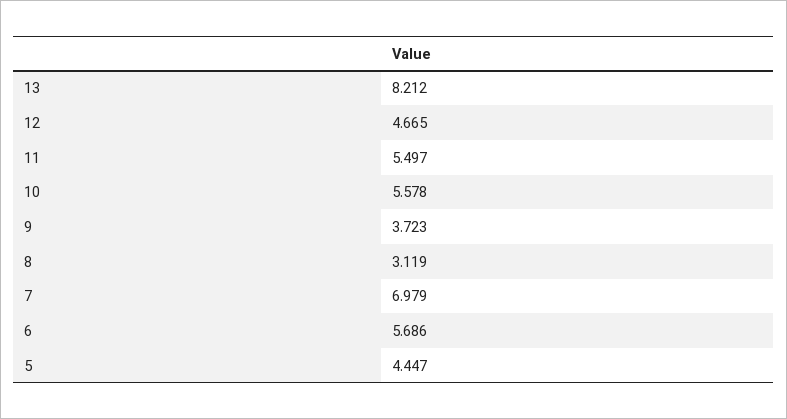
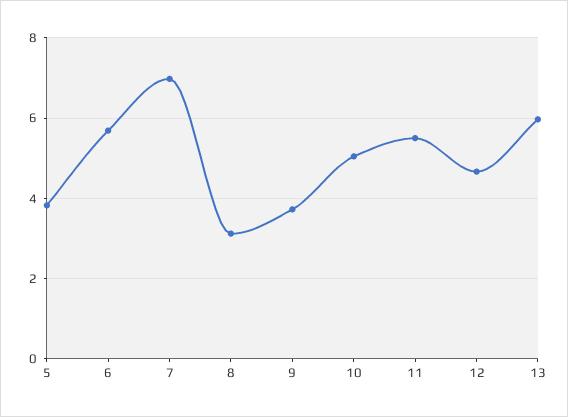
  {
-   "13": 8.212,
+   "13": 6,
    "12": 4.665,
    "11": 5.497,
-   "10": 5.578,
+   "10": 5,
    "9": 3.723,
    "8": 3.119,
    "7": 6.979,
    "6": 5.686,
-   "5": 4.447
+   "5": 3.8
  }

